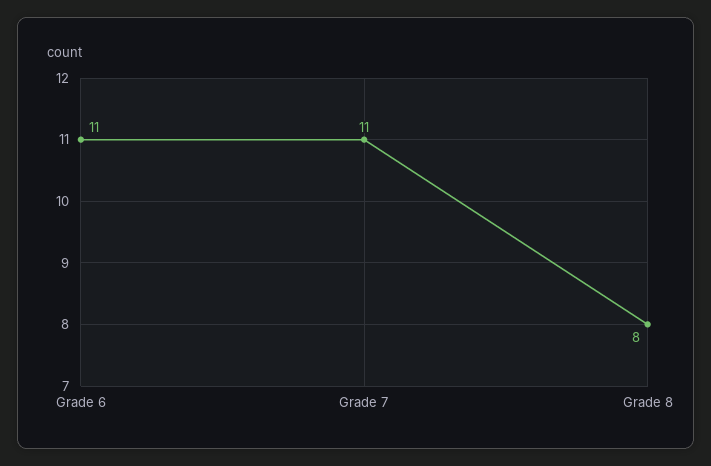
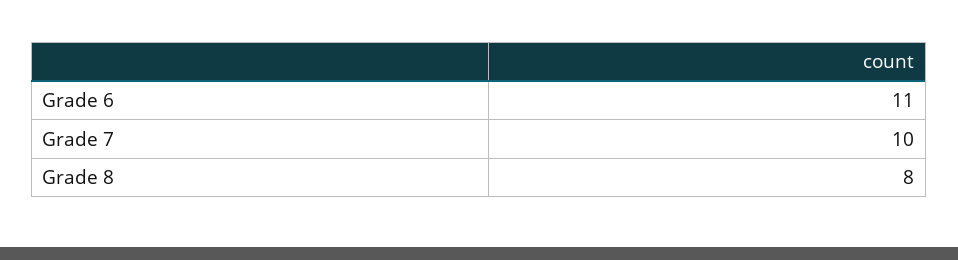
  {
    "Grade 6": 11,
-   "Grade 7": 11,
+   "Grade 7": 10,
    "Grade 8": 8
  }

